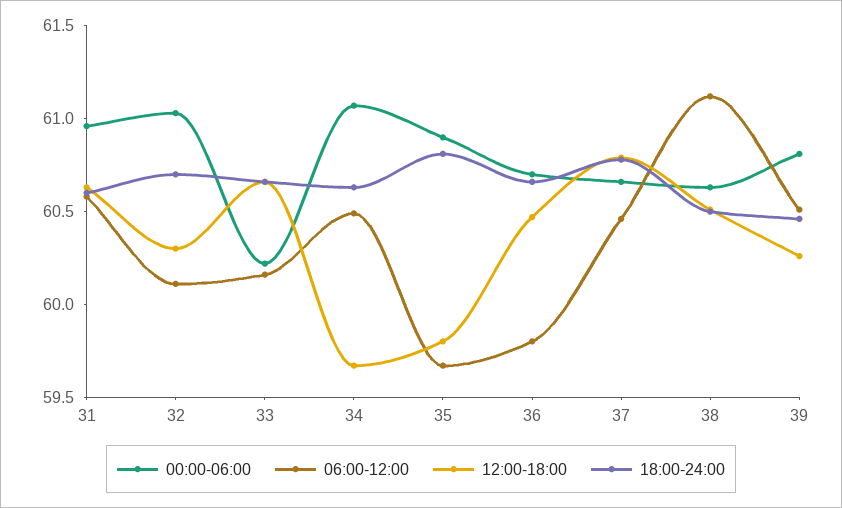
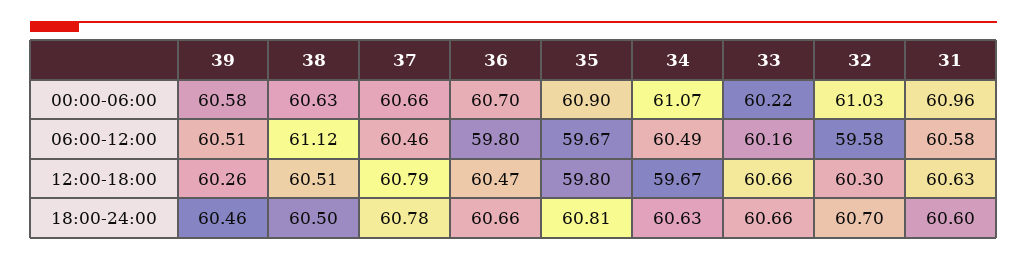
  {
    "00:00-06:00": {
      "31": 60.96,
      "32": 61.03,
      "33": 60.22,
      "34": 61.07,
      "35": 60.9,
      "36": 60.7,
      "37": 60.66,
      "38": 60.63,
-     "39": 60.8
+     "39": 60.58
    },
    "06:00-12:00": {
      "31": 60.58,
-     "32": 60.1,
+     "32": 59.58,
      "33": 60.16,
      "34": 60.49,
      "35": 59.67,
      "36": 59.8,
      "37": 60.46,
      "38": 61.12,
      "39": 60.51
    },
    "12:00-18:00": {
      "31": 60.63,
      "32": 60.3,
      "33": 60.66,
      "34": 59.67,
      "35": 59.8,
      "36": 60.47,
      "37": 60.79,
      "38": 60.51,
      "39": 60.26
    },
    "18:00-24:00": {
      "31": 60.6,
      "32": 60.7,
      "33": 60.66,
      "34": 60.63,
      "35": 60.81,
      "36": 60.66,
      "37": 60.78,
      "38": 60.5,
      "39": 60.46
    }
  }

